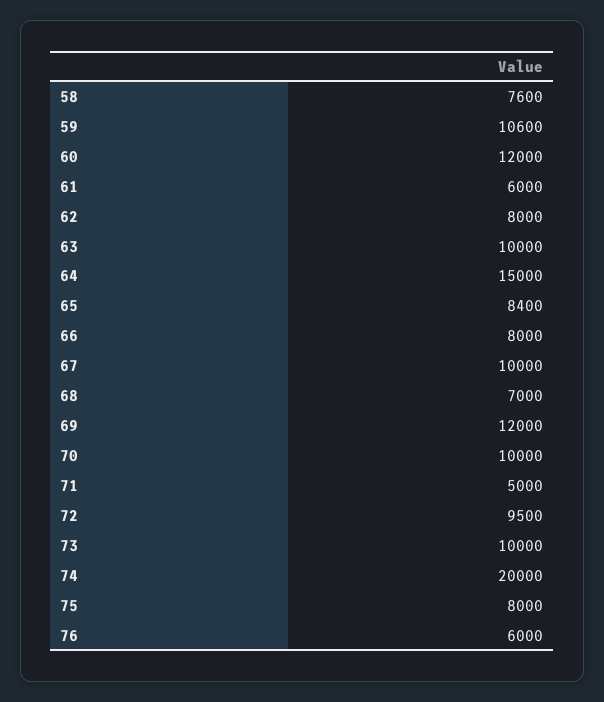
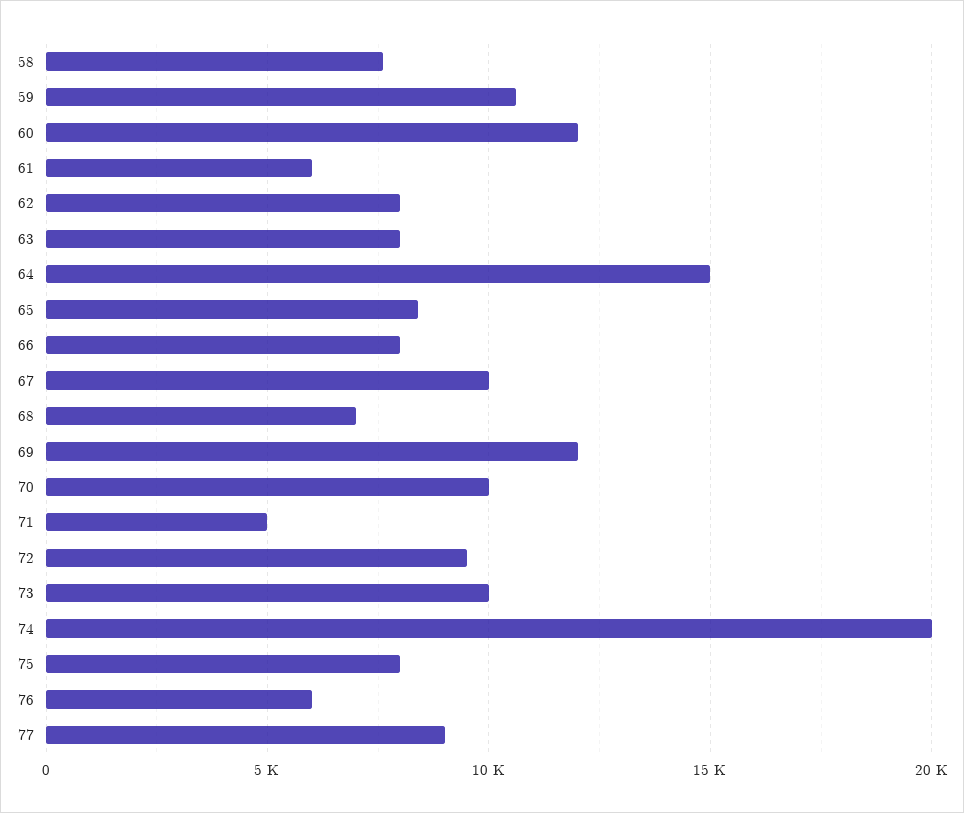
  {
    "58": 7600,
    "59": 10600,
    "60": 12000,
    "61": 6000,
    "62": 8000,
-   "63": 10000,
+   "63": 8000,
    "64": 15000,
    "65": 8400,
    "66": 8000,
    "67": 10000,
    "68": 7000,
    "69": 12000,
    "70": 10000,
    "71": 5000,
    "72": 9500,
    "73": 10000,
    "74": 20000,
    "75": 8000,
-   "76": 6000
+   "76": 6000,
+   "77": 9000
  }

